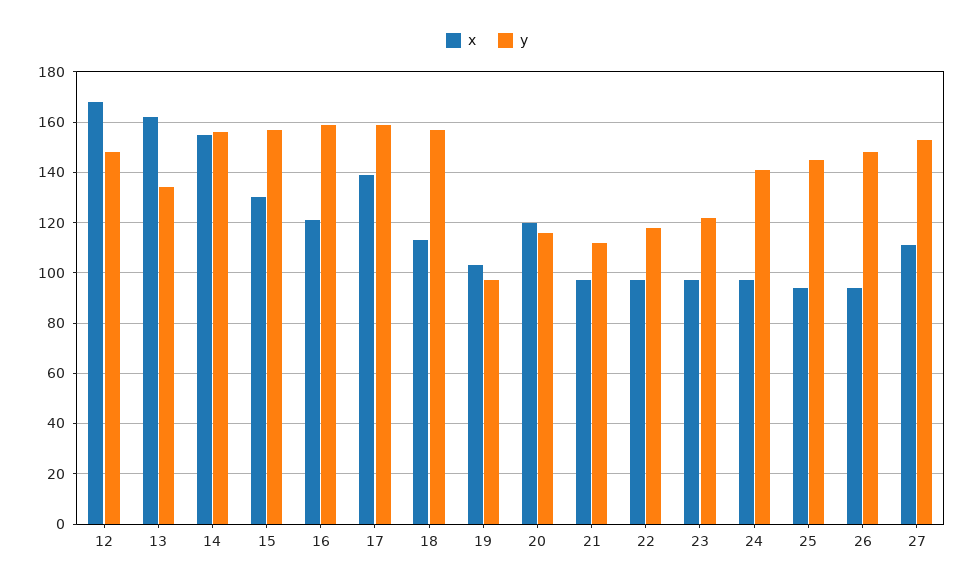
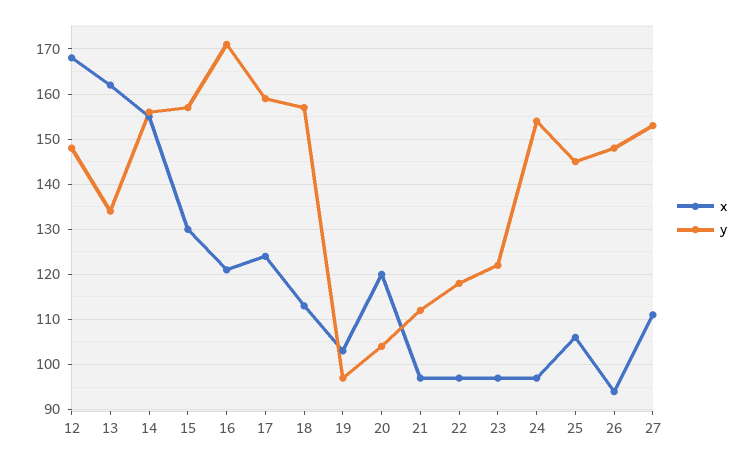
  {
    "x": {
      "12": 170,
      "13": 160,
      "14": 155,
      "15": 130,
      "16": 120,
-     "17": 140,
+     "17": 125,
      "18": 115,
      "19": 105,
      "20": 120,
      "21": 95,
      "22": 95,
      "23": 95,
      "24": 95,
-     "25": 95,
+     "25": 105,
      "26": 95,
      "27": 110
    },
    "y": {
      "12": 150,
      "13": 135,
      "14": 155,
      "15": 155,
-     "16": 160,
+     "16": 170,
      "17": 160,
      "18": 155,
      "19": 95,
-     "20": 115,
+     "20": 105,
      "21": 110,
      "22": 120,
      "23": 120,
-     "24": 140,
+     "24": 155,
      "25": 145,
      "26": 150,
      "27": 155
    }
  }

